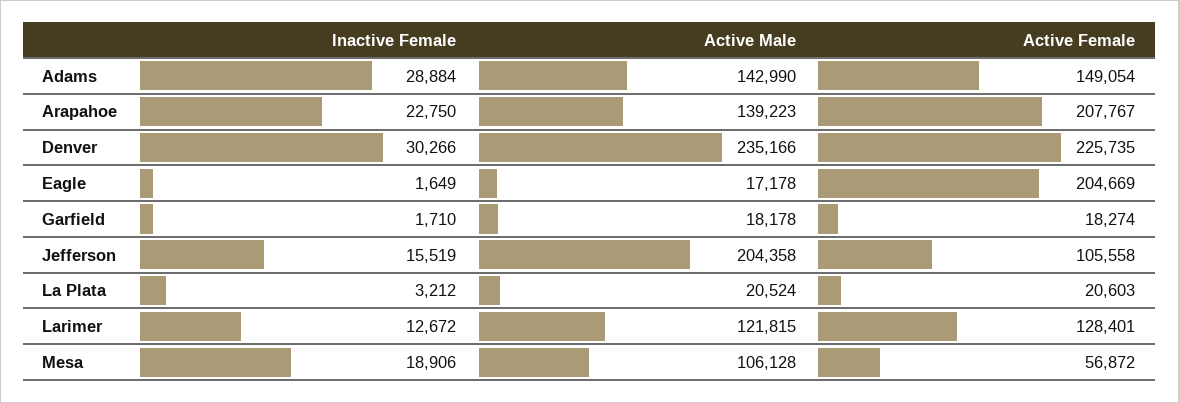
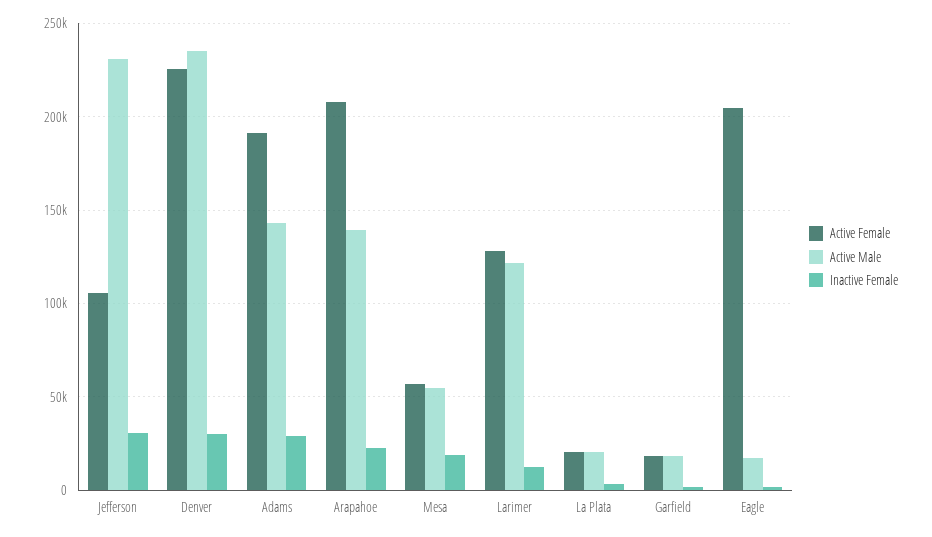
  {
    "Inactive Female": {
      "Adams": 28884,
      "Arapahoe": 22750,
      "Denver": 30266,
      "Eagle": 1649,
      "Garfield": 1710,
-     "Jefferson": 15519,
+     "Jefferson": 30000,
      "La Plata": 3212,
      "Larimer": 12672,
      "Mesa": 18906
    },
    "Active Male": {
      "Adams": 142990,
      "Arapahoe": 139223,
      "Denver": 235166,
      "Eagle": 17178,
      "Garfield": 18178,
-     "Jefferson": 204358,
+     "Jefferson": 230000,
      "La Plata": 20524,
      "Larimer": 121815,
-     "Mesa": 106128
+     "Mesa": 55000
    },
    "Active Female": {
-     "Adams": 149054,
+     "Adams": 190000,
      "Arapahoe": 207767,
      "Denver": 225735,
      "Eagle": 204669,
      "Garfield": 18274,
      "Jefferson": 105558,
      "La Plata": 20603,
      "Larimer": 128401,
      "Mesa": 56872
    }
  }

